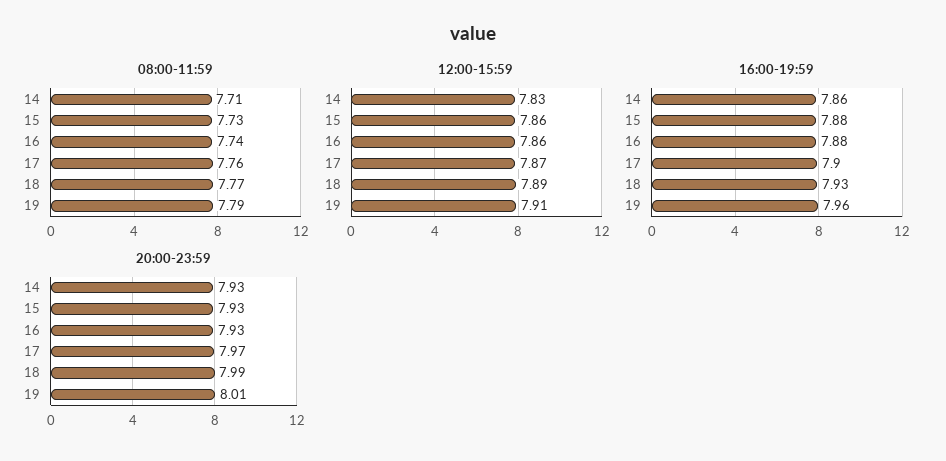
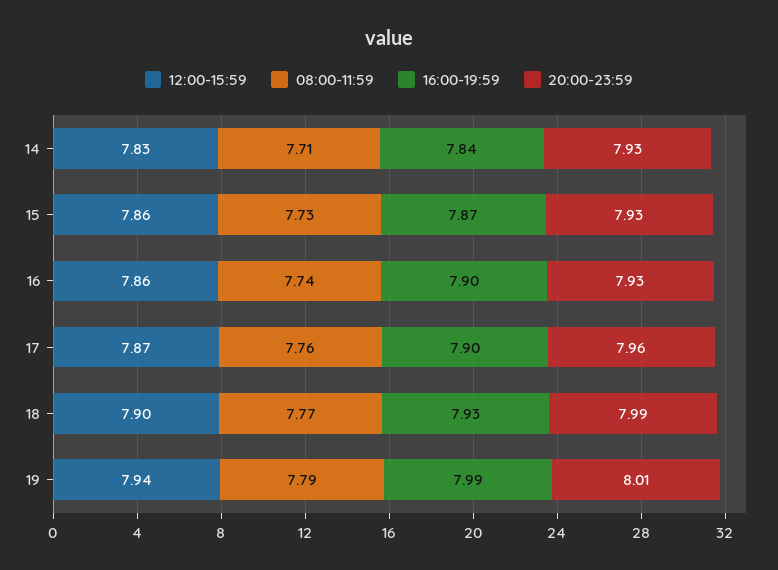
  {
    "08:00-11:59": {
      "14": 7.71,
      "15": 7.73,
      "16": 7.74,
      "17": 7.76,
      "18": 7.77,
      "19": 7.79
    },
    "12:00-15:59": {
      "14": 7.83,
      "15": 7.86,
      "16": 7.86,
      "17": 7.87,
-     "18": 7.89,
+     "18": 7.9,
-     "19": 7.91
+     "19": 7.94
    },
    "16:00-19:59": {
-     "14": 7.86,
+     "14": 7.84,
-     "15": 7.88,
+     "15": 7.87,
-     "16": 7.88,
+     "16": 7.9,
      "17": 7.9,
      "18": 7.93,
-     "19": 7.96
+     "19": 7.99
    },
    "20:00-23:59": {
      "14": 7.93,
      "15": 7.93,
      "16": 7.93,
-     "17": 7.97,
+     "17": 7.96,
      "18": 7.99,
      "19": 8.01
    }
  }

